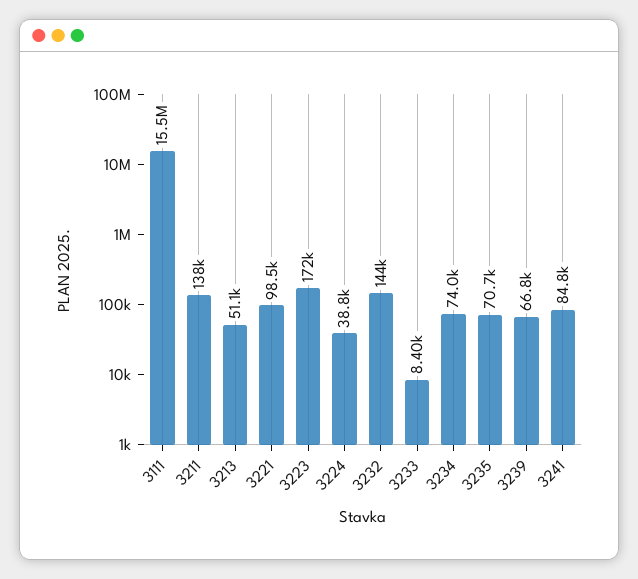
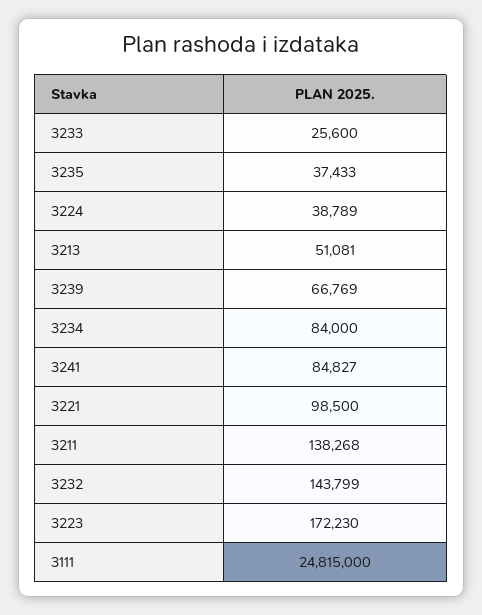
  {
-   "3111": 15500000,
+   "3111": 24815000,
    "3211": 138268,
    "3213": 51081,
    "3221": 98500,
    "3223": 172230,
    "3224": 38789,
    "3232": 143799,
-   "3233": 8400,
+   "3233": 25600,
-   "3234": 74000,
+   "3234": 84000,
-   "3235": 70700,
+   "3235": 37433,
    "3239": 66769,
    "3241": 84827
  }

